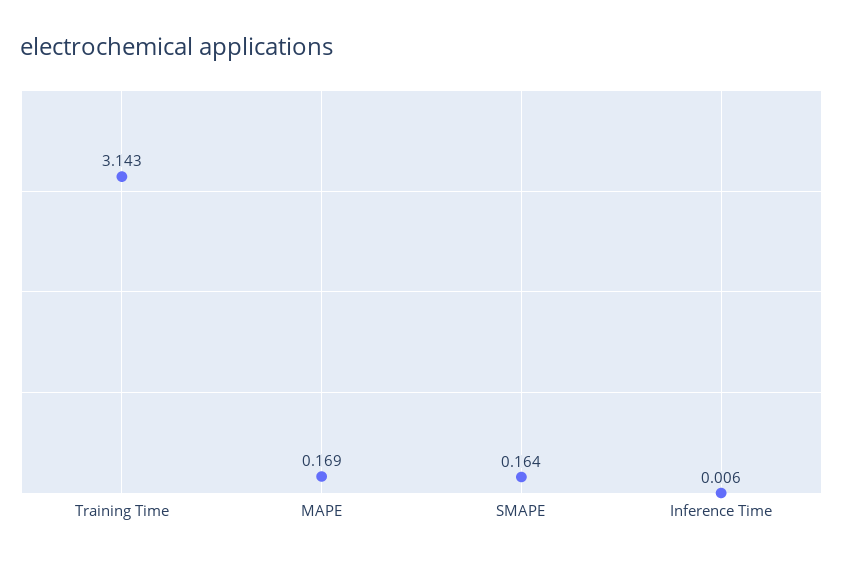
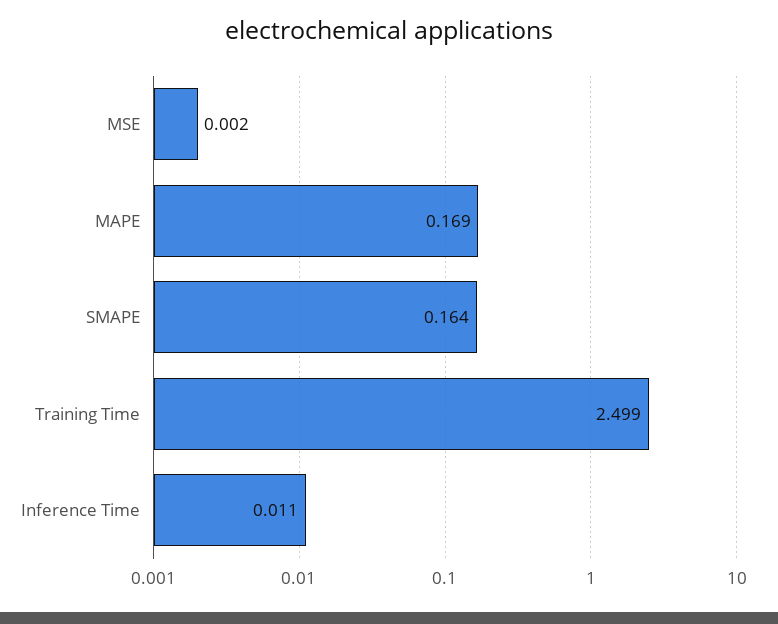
  {
-   "Training Time": 3.143,
+   "Training Time": 2.499,
    "MAPE": 0.169,
    "SMAPE": 0.164,
-   "Inference Time": 0.006
+   "Inference Time": 0.011,
+   "MSE": 0.002
  }

